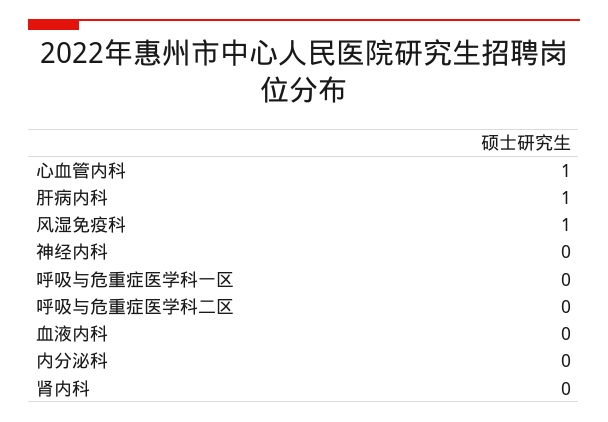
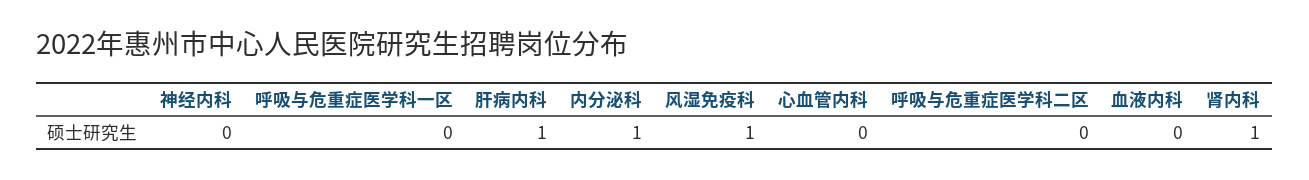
  {
-   "心血管内科": 1,
+   "心血管内科": 0,
    "肝病内科": 1,
    "风湿免疫科": 1,
    "神经内科": 0,
    "呼吸与危重症医学科一区": 0,
    "呼吸与危重症医学科二区": 0,
    "血液内科": 0,
-   "内分泌科": 0,
+   "内分泌科": 1,
-   "肾内科": 0
+   "肾内科": 1
  }

